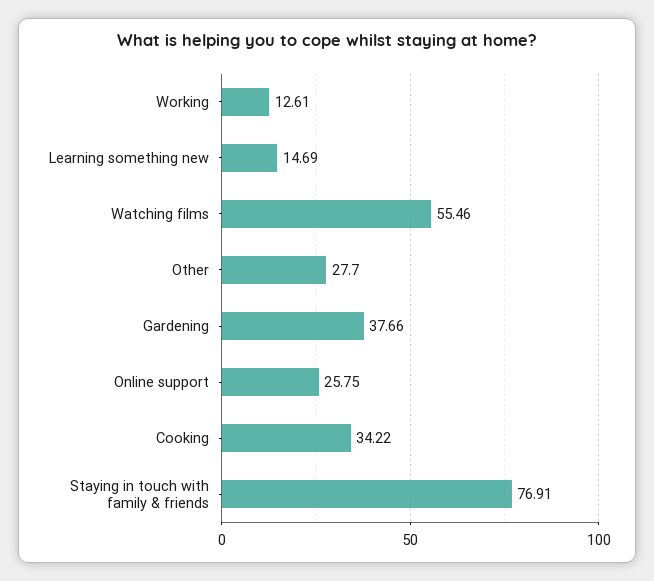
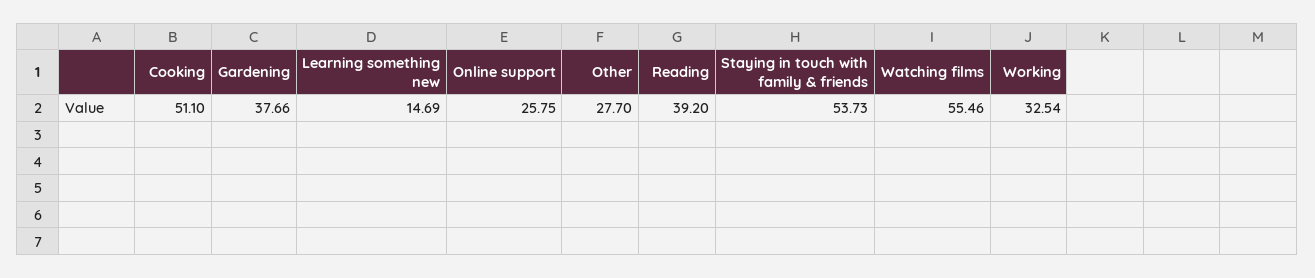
  {
-   "Working": 12.61,
+   "Working": 32.54,
    "Learning something new": 14.69,
    "Watching films": 55.46,
    "Other": 27.7,
    "Gardening": 37.66,
    "Online support": 25.75,
-   "Cooking": 34.22,
+   "Cooking": 51.1,
-   "Staying in touch with family & friends": 76.91
+   "Staying in touch with family & friends": 53.73,
+   "Reading": 39.2
  }

